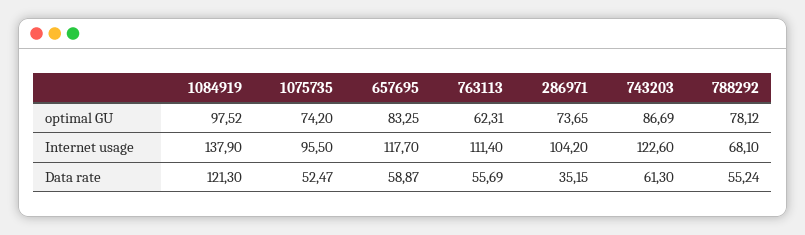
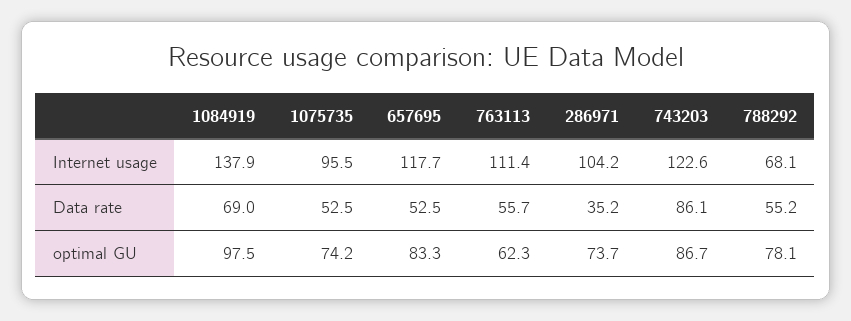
  {
    "1084919": {
      "optimal GU": 97.52,
      "Internet usage": 137.9,
-     "Data rate": 121.3
+     "Data rate": 69
    },
    "1075735": {
      "optimal GU": 74.2,
      "Internet usage": 95.5,
      "Data rate": 52.47
    },
    "657695": {
      "optimal GU": 83.25,
      "Internet usage": 117.7,
-     "Data rate": 58.87
+     "Data rate": 52.5
    },
    "763113": {
      "optimal GU": 62.31,
      "Internet usage": 111.4,
      "Data rate": 55.69
    },
    "286971": {
      "optimal GU": 73.65,
      "Internet usage": 104.2,
      "Data rate": 35.15
    },
    "743203": {
      "optimal GU": 86.69,
      "Internet usage": 122.6,
-     "Data rate": 61.3
+     "Data rate": 86.1
    },
    "788292": {
      "optimal GU": 78.12,
      "Internet usage": 68.1,
      "Data rate": 55.24
    }
  }

